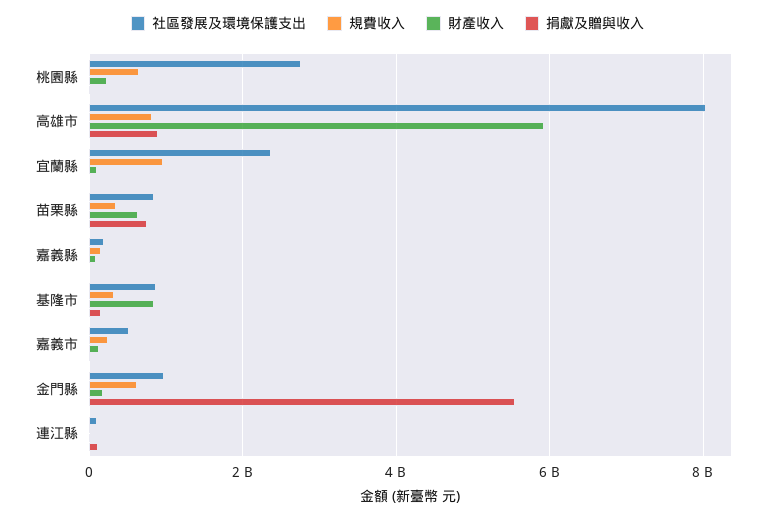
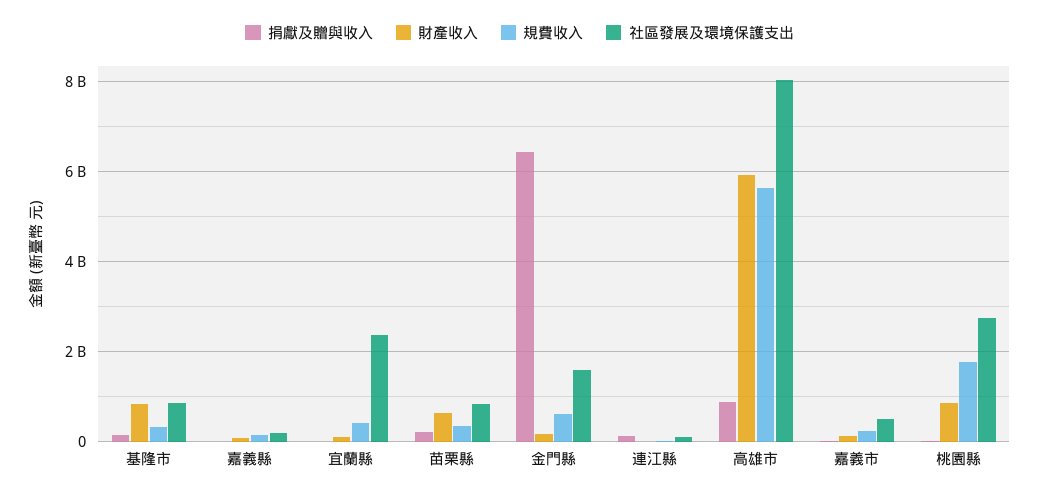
  {
    "社區發展及環境保護支出": {
      "桃園縣": 2800000000,
      "高雄市": 8000000000,
      "宜蘭縣": 2400000000,
      "苗栗縣": 800000000,
      "嘉義縣": 200000000,
      "基隆市": 800000000,
      "嘉義市": 600000000,
-     "金門縣": 1000000000,
+     "金門縣": 1600000000,
      "連江縣": 200000000
    },
    "規費收入": {
-     "桃園縣": 600000000,
+     "桃園縣": 1800000000,
-     "高雄市": 800000000,
+     "高雄市": 5600000000,
-     "宜蘭縣": 1000000000,
+     "宜蘭縣": 400000000,
      "苗栗縣": 400000000,
      "嘉義縣": 200000000,
      "基隆市": 400000000,
      "嘉義市": 200000000,
      "金門縣": 600000000,
      "連江縣": 0
    },
    "財產收入": {
-     "桃園縣": 200000000,
+     "桃園縣": 800000000,
      "高雄市": 6000000000,
      "宜蘭縣": 200000000,
      "苗栗縣": 600000000,
      "嘉義縣": 0,
      "基隆市": 800000000,
      "嘉義市": 200000000,
      "金門縣": 200000000,
      "連江縣": 0
    },
    "捐獻及贈與收入": {
      "桃園縣": 0,
      "高雄市": 800000000,
      "宜蘭縣": 0,
-     "苗栗縣": 800000000,
+     "苗栗縣": 200000000,
      "嘉義縣": 0,
      "基隆市": 200000000,
      "嘉義市": 0,
-     "金門縣": 5600000000,
+     "金門縣": 6400000000,
      "連江縣": 200000000
    }
  }

